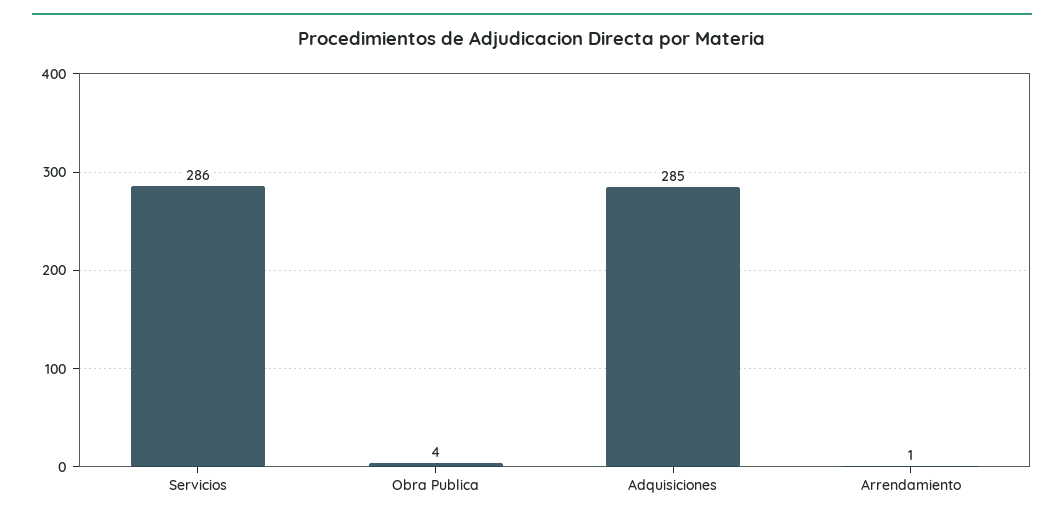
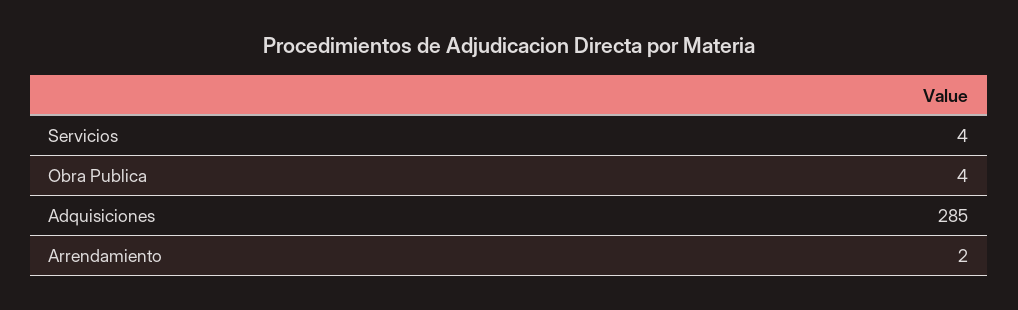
  {
-   "Servicios": 286,
+   "Servicios": 4,
    "Obra Publica": 4,
    "Adquisiciones": 285,
-   "Arrendamiento": 1
+   "Arrendamiento": 2
  }

